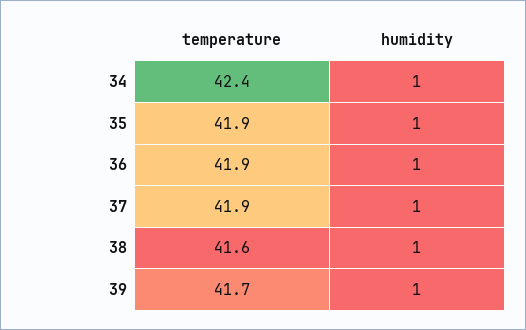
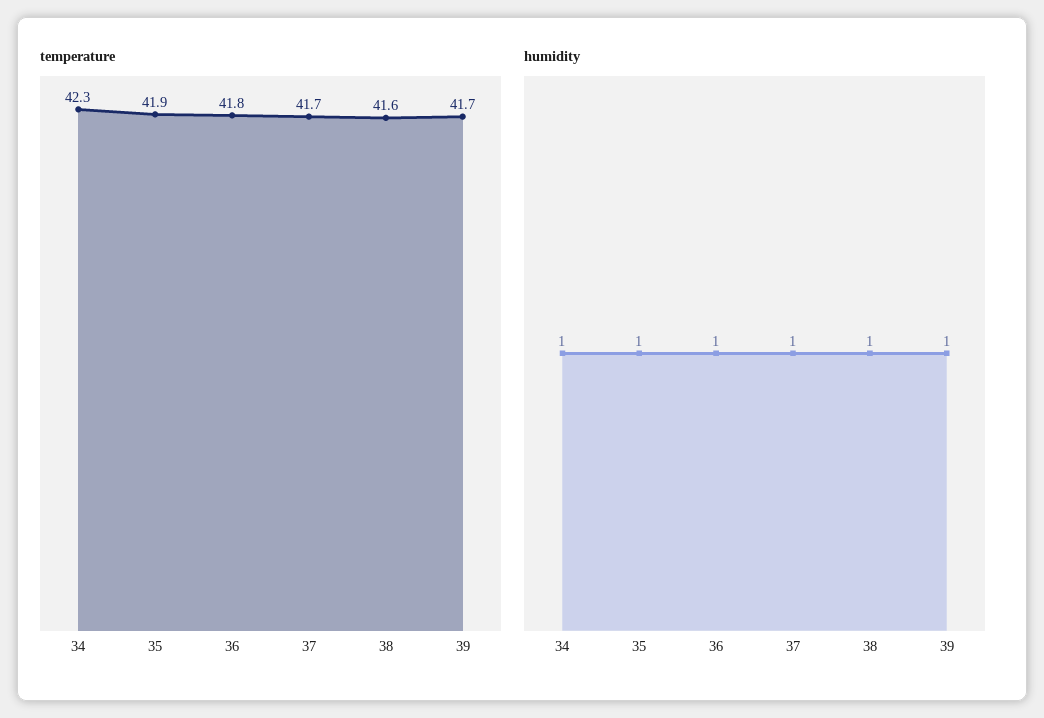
  {
    "temperature": {
-     "34": 42.4,
+     "34": 42.3,
      "35": 41.9,
-     "36": 41.9,
+     "36": 41.8,
-     "37": 41.9,
+     "37": 41.7,
      "38": 41.6,
      "39": 41.7
    },
    "humidity": {
      "34": 1,
      "35": 1,
      "36": 1,
      "37": 1,
      "38": 1,
      "39": 1
    }
  }

